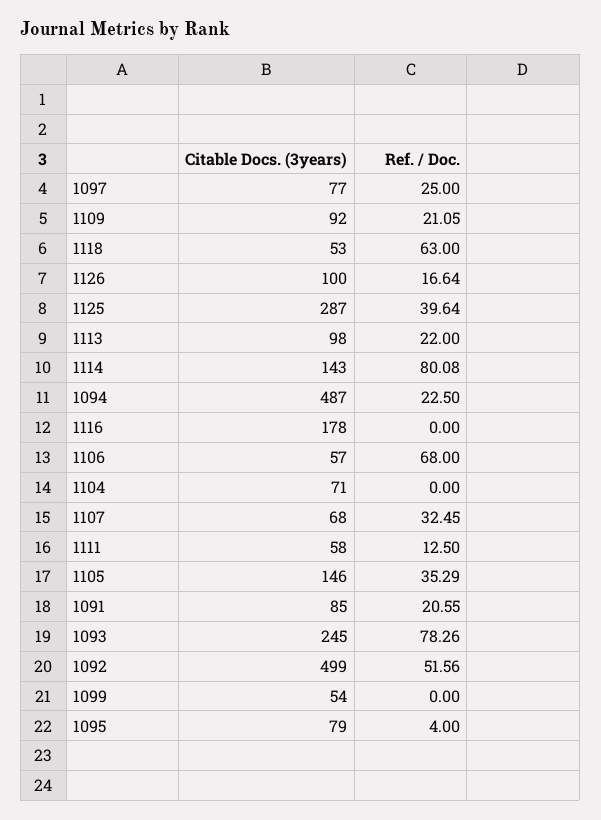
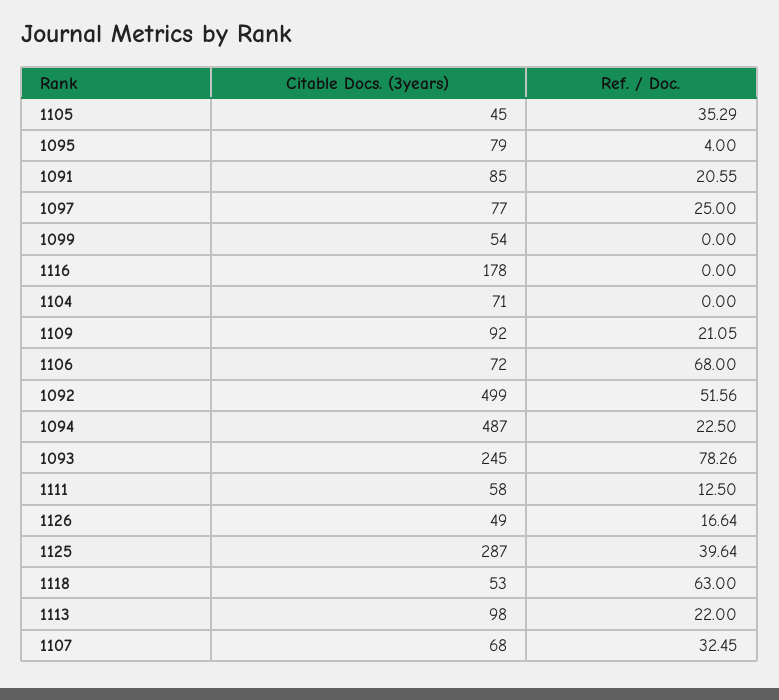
  {
    "Citable Docs. (3years)": {
      "1097": 77,
      "1109": 92,
      "1118": 53,
-     "1126": 100,
+     "1126": 49,
      "1125": 287,
      "1113": 98,
-     "1114": 143,
      "1094": 487,
      "1116": 178,
-     "1106": 57,
+     "1106": 72,
      "1104": 71,
      "1107": 68,
      "1111": 58,
-     "1105": 146,
+     "1105": 45,
      "1091": 85,
      "1093": 245,
      "1092": 499,
      "1099": 54,
      "1095": 79
    },
    "Ref. / Doc.": {
      "1097": 25,
      "1109": 21.05,
      "1118": 63,
      "1126": 16.64,
      "1125": 39.64,
      "1113": 22,
-     "1114": 80.08,
      "1094": 22.5,
      "1116": 0,
      "1106": 68,
      "1104": 0,
      "1107": 32.45,
      "1111": 12.5,
      "1105": 35.29,
      "1091": 20.55,
      "1093": 78.26,
      "1092": 51.56,
      "1099": 0,
      "1095": 4
    }
  }

